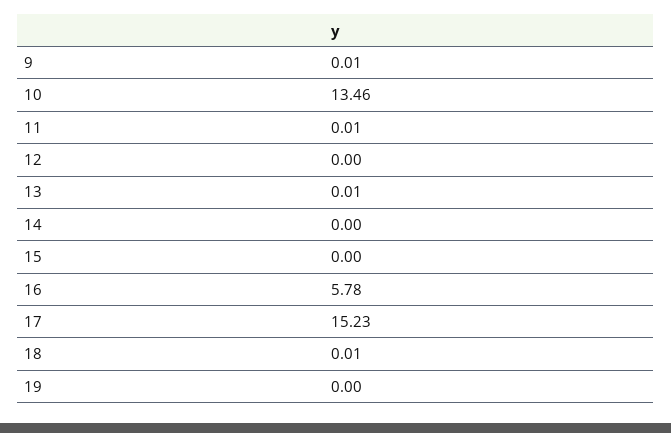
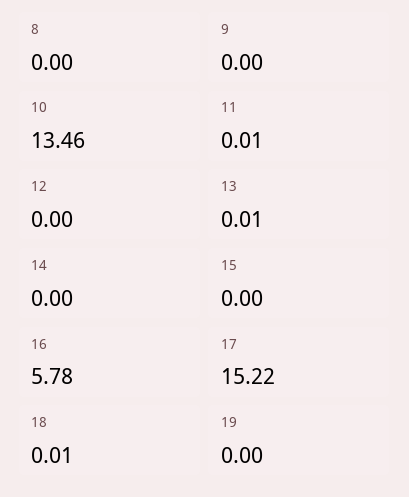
  {
-   "9": 0.01,
+   "9": 0,
    "10": 13.46,
    "11": 0.01,
    "12": 0,
    "13": 0.01,
    "14": 0,
    "15": 0,
    "16": 5.78,
-   "17": 15.23,
+   "17": 15.22,
    "18": 0.01,
-   "19": 0
+   "19": 0,
+   "8": 0
  }

